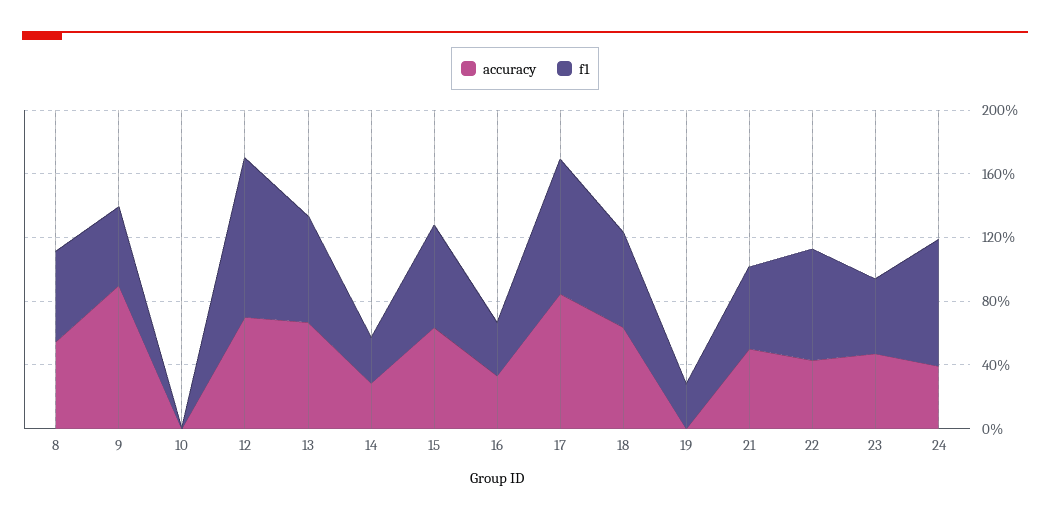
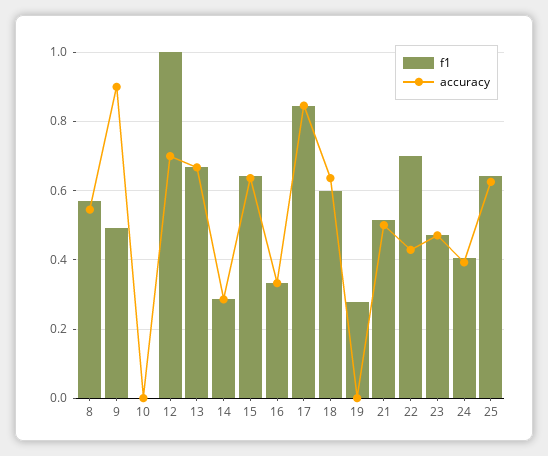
  {
    "accuracy": {
      "8": 0.54,
      "9": 0.9,
      "10": 0,
      "12": 0.7,
      "13": 0.66,
      "14": 0.28,
      "15": 0.64,
      "16": 0.34,
      "17": 0.84,
      "18": 0.64,
      "19": 0,
      "21": 0.5,
      "22": 0.42,
      "23": 0.48,
-     "24": 0.4
+     "24": 0.4,
+     "25": 0.62
    },
    "f1": {
      "8": 0.56,
      "9": 0.5,
      "10": 0,
      "12": 1,
      "13": 0.66,
      "14": 0.28,
      "15": 0.64,
      "16": 0.34,
      "17": 0.84,
      "18": 0.6,
      "19": 0.28,
      "21": 0.52,
      "22": 0.7,
      "23": 0.48,
-     "24": 0.8
+     "24": 0.4,
+     "25": 0.64
    }
  }

